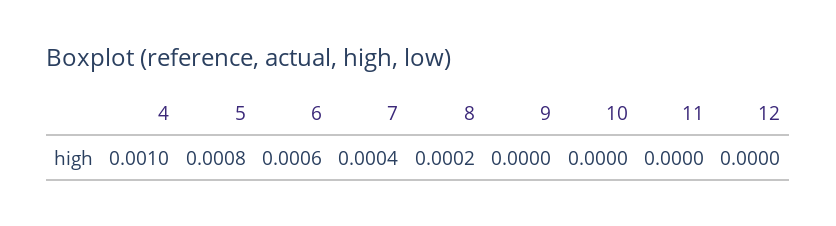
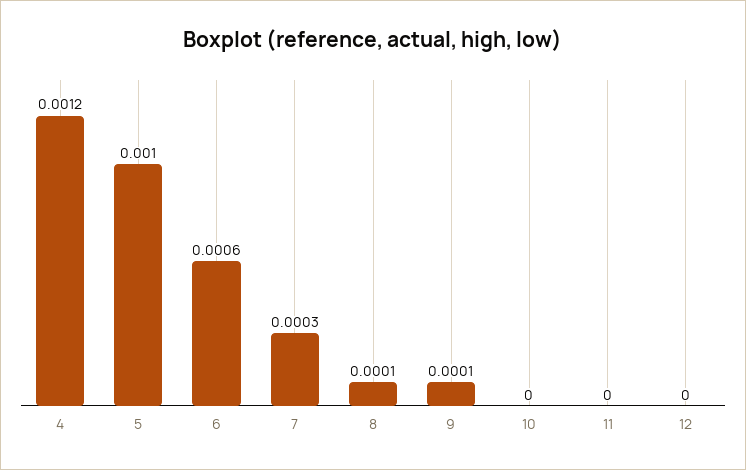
  {
-   "4": 0.001,
+   "4": 0.0012,
-   "5": 0.0008,
+   "5": 0.001,
    "6": 0.0006,
-   "7": 0.0004,
+   "7": 0.0003,
-   "8": 0.0002,
+   "8": 0.0001,
-   "9": 0,
+   "9": 0.0001,
    "10": 0,
    "11": 0,
    "12": 0
  }

